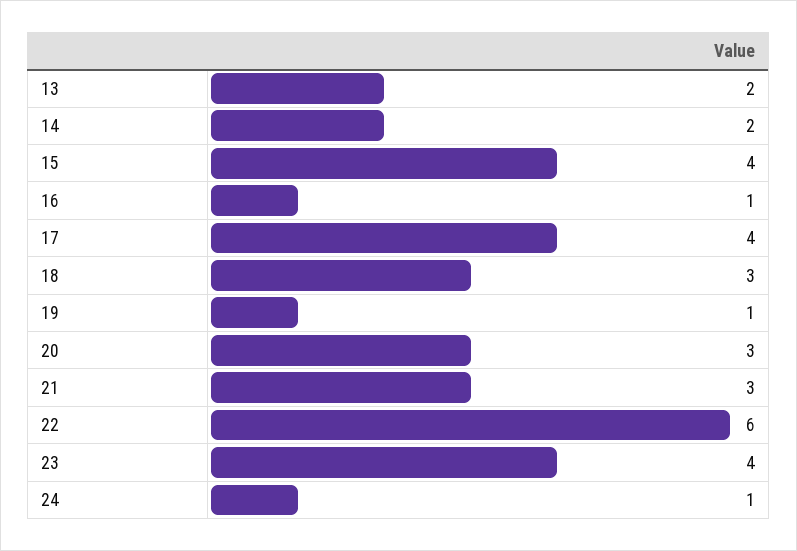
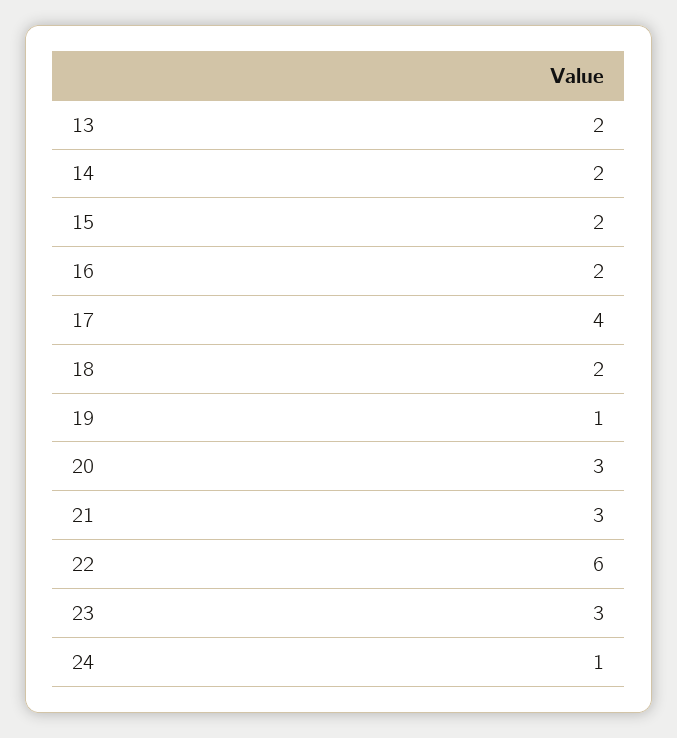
  {
    "13": 2,
    "14": 2,
-   "15": 4,
+   "15": 2,
-   "16": 1,
+   "16": 2,
    "17": 4,
-   "18": 3,
+   "18": 2,
    "19": 1,
    "20": 3,
    "21": 3,
    "22": 6,
-   "23": 4,
+   "23": 3,
    "24": 1
  }

